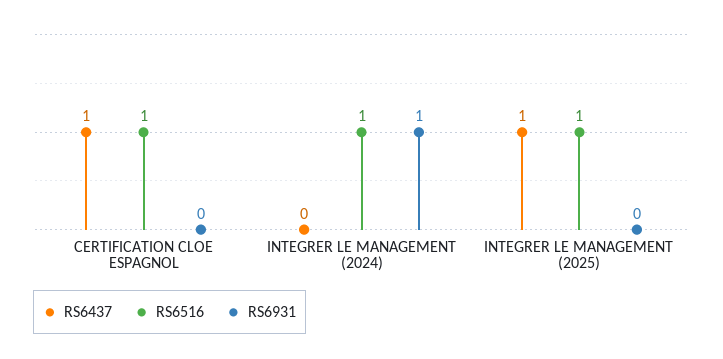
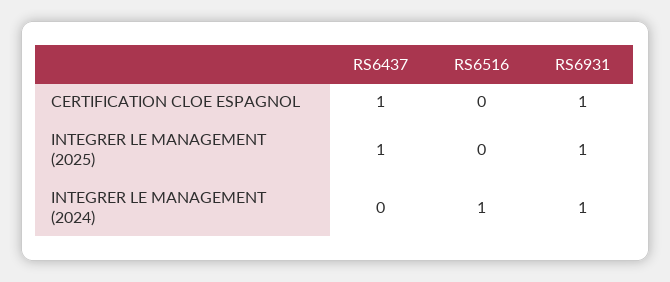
  {
    "RS6437": {
      "CERTIFICATION CLOE ESPAGNOL": 1,
      "INTEGRER LE MANAGEMENT (2024)": 0,
      "INTEGRER LE MANAGEMENT (2025)": 1
    },
    "RS6516": {
-     "CERTIFICATION CLOE ESPAGNOL": 1,
+     "CERTIFICATION CLOE ESPAGNOL": 0,
      "INTEGRER LE MANAGEMENT (2024)": 1,
-     "INTEGRER LE MANAGEMENT (2025)": 1
+     "INTEGRER LE MANAGEMENT (2025)": 0
    },
    "RS6931": {
-     "CERTIFICATION CLOE ESPAGNOL": 0,
+     "CERTIFICATION CLOE ESPAGNOL": 1,
      "INTEGRER LE MANAGEMENT (2024)": 1,
-     "INTEGRER LE MANAGEMENT (2025)": 0
+     "INTEGRER LE MANAGEMENT (2025)": 1
    }
  }

